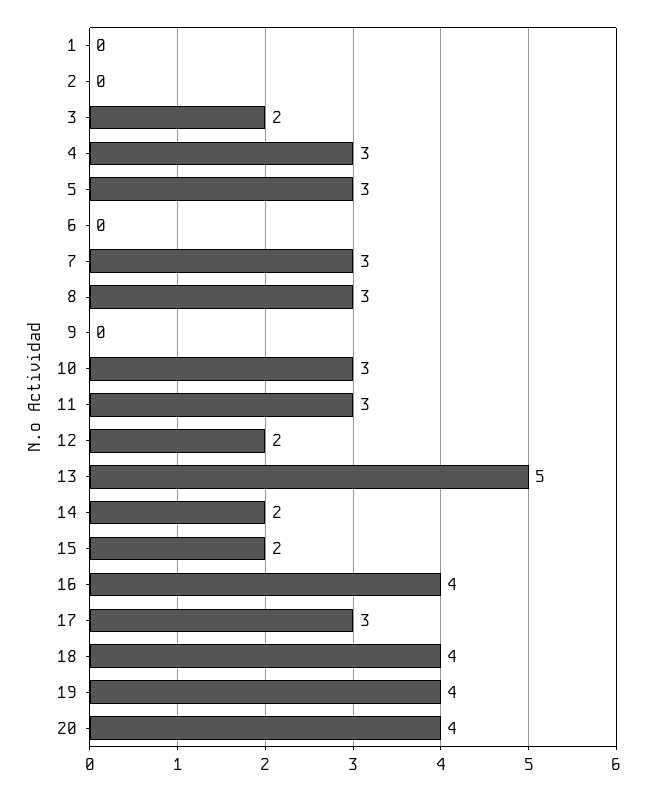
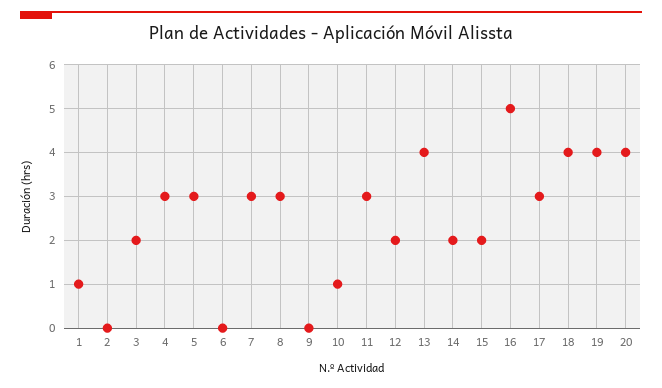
  {
-   "1": 0,
+   "1": 1,
    "2": 0,
    "3": 2,
    "4": 3,
    "5": 3,
    "6": 0,
    "7": 3,
    "8": 3,
    "9": 0,
-   "10": 3,
+   "10": 1,
    "11": 3,
    "12": 2,
-   "13": 5,
+   "13": 4,
    "14": 2,
    "15": 2,
-   "16": 4,
+   "16": 5,
    "17": 3,
    "18": 4,
    "19": 4,
    "20": 4
  }

